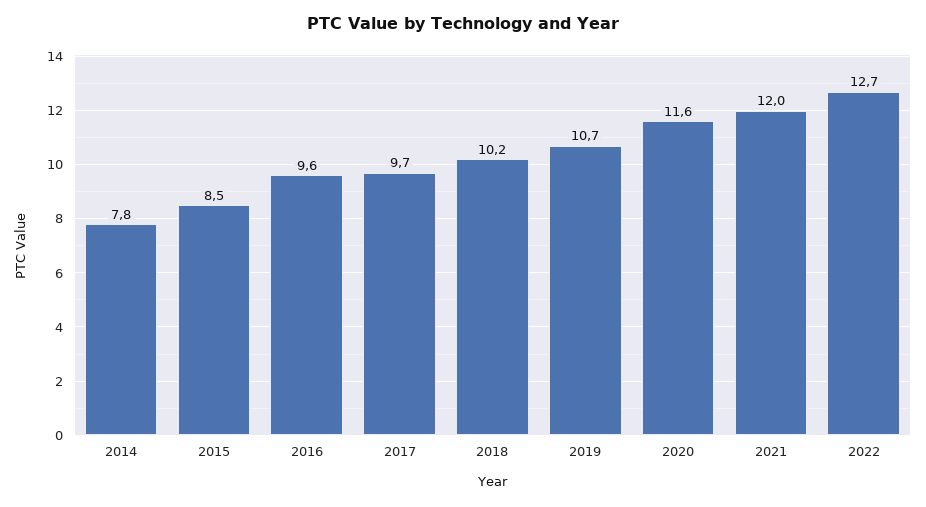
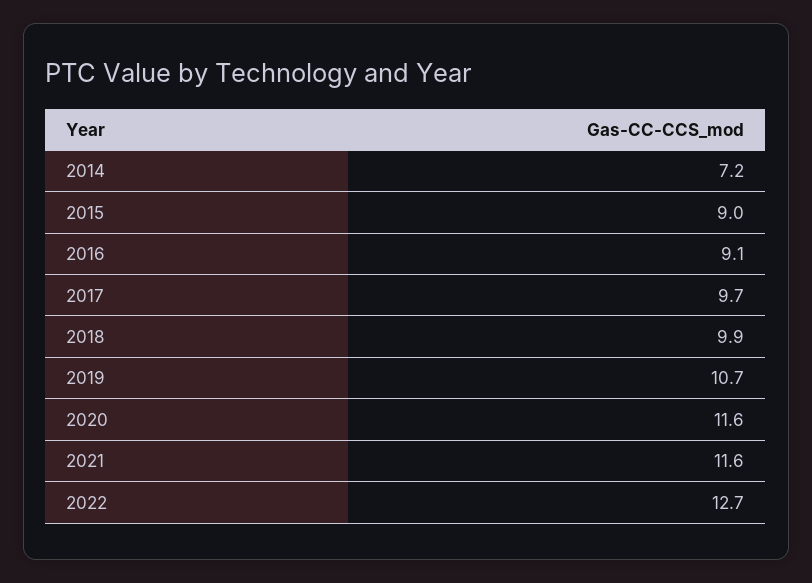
  {
-   "2014": 7.8,
+   "2014": 7.2,
-   "2015": 8.5,
+   "2015": 9,
-   "2016": 9.6,
+   "2016": 9.1,
    "2017": 9.7,
-   "2018": 10.2,
+   "2018": 9.9,
    "2019": 10.7,
    "2020": 11.6,
-   "2021": 12,
+   "2021": 11.6,
    "2022": 12.7
  }

